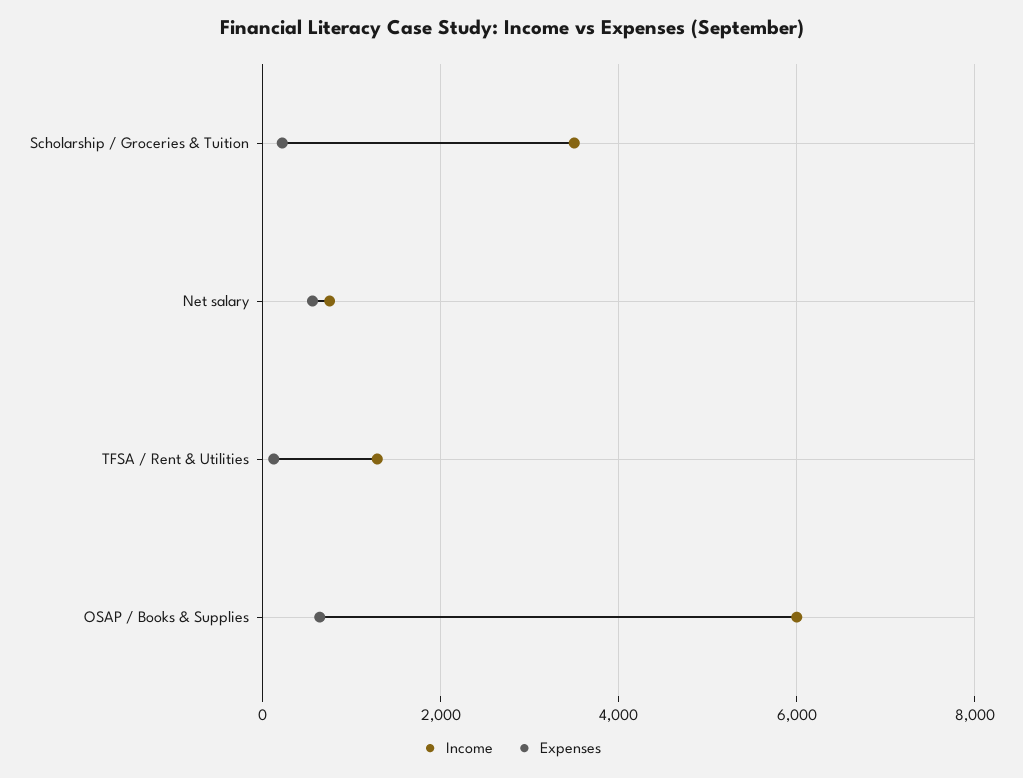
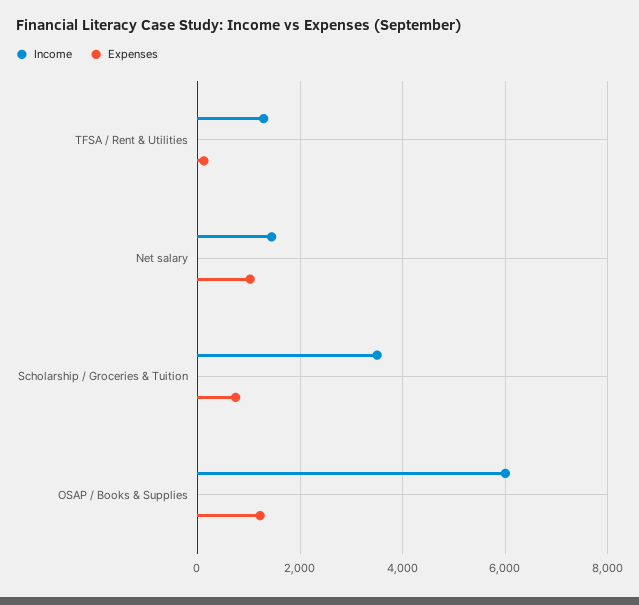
  {
    "Income": {
      "Scholarship / Groceries & Tuition": 3600,
-     "Net salary": 800,
+     "Net salary": 1400,
      "TFSA / Rent & Utilities": 1200,
      "OSAP / Books & Supplies": 6000
    },
    "Expenses": {
-     "Scholarship / Groceries & Tuition": 200,
+     "Scholarship / Groceries & Tuition": 800,
-     "Net salary": 600,
+     "Net salary": 1000,
      "TFSA / Rent & Utilities": 200,
-     "OSAP / Books & Supplies": 600
+     "OSAP / Books & Supplies": 1200
    }
  }

